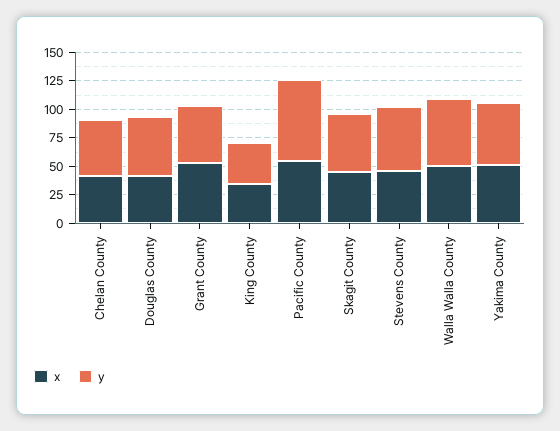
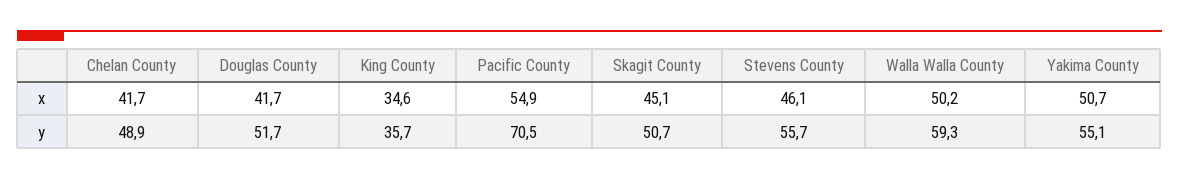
  {
    "x": {
      "Chelan County": 41.7,
      "Douglas County": 41.7,
-     "Grant County": 50,
      "King County": 34.6,
      "Pacific County": 54.9,
      "Skagit County": 45.1,
      "Stevens County": 46.1,
      "Walla Walla County": 50.2,
      "Yakima County": 50.7
    },
    "y": {
      "Chelan County": 48.9,
      "Douglas County": 51.7,
-     "Grant County": 50,
      "King County": 35.7,
      "Pacific County": 70.5,
      "Skagit County": 50.7,
      "Stevens County": 55.7,
      "Walla Walla County": 59.3,
      "Yakima County": 55.1
    }
  }

